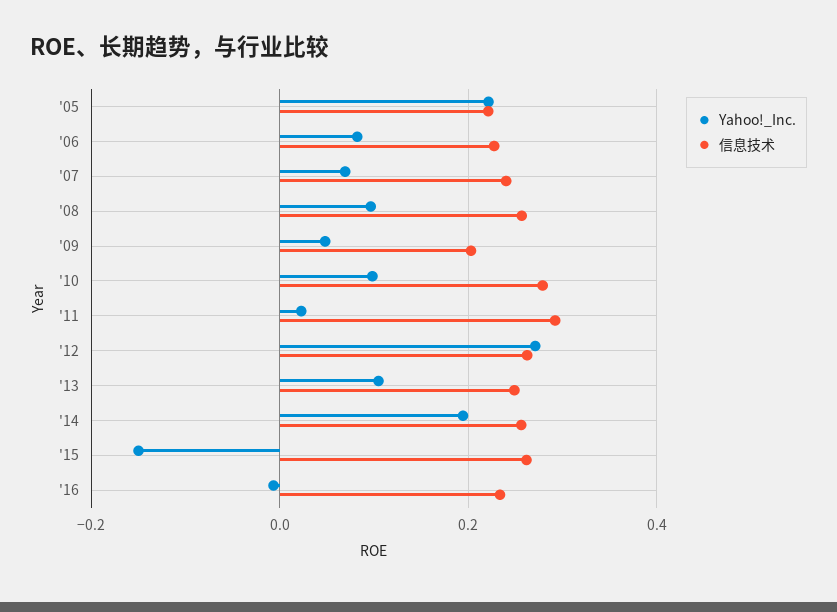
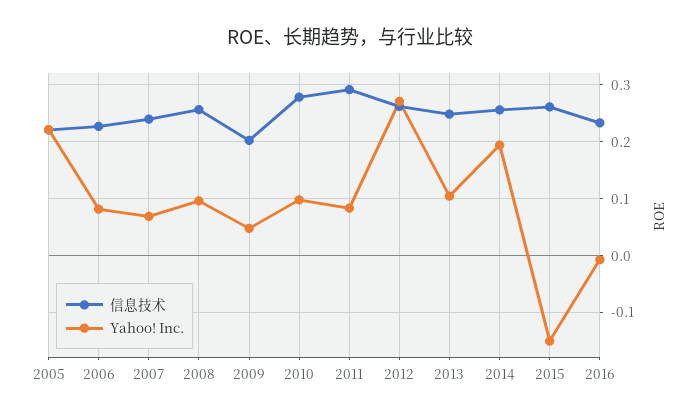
  {
    "Yahoo!_Inc.": {
      "'05": 0.22,
      "'06": 0.08,
      "'07": 0.06,
      "'08": 0.1,
      "'09": 0.04,
      "'10": 0.1,
-     "'11": 0.02,
+     "'11": 0.08,
      "'12": 0.28,
      "'13": 0.1,
      "'14": 0.2,
      "'15": -0.16,
      "'16": 0
    },
    "信息技术": {
      "'05": 0.22,
      "'06": 0.22,
      "'07": 0.24,
      "'08": 0.26,
      "'09": 0.2,
      "'10": 0.28,
      "'11": 0.3,
      "'12": 0.26,
      "'13": 0.24,
      "'14": 0.26,
      "'15": 0.26,
      "'16": 0.24
    }
  }

